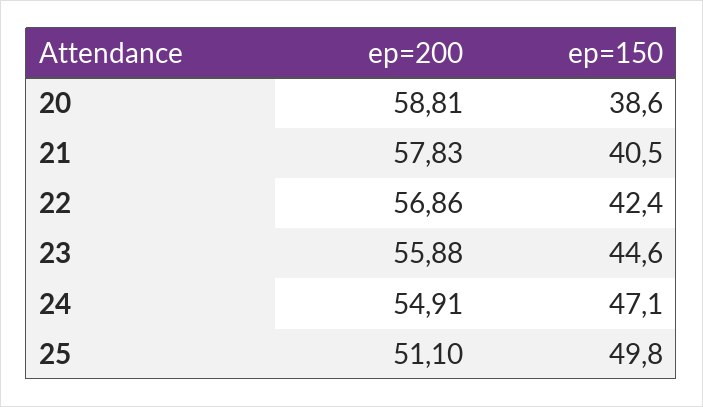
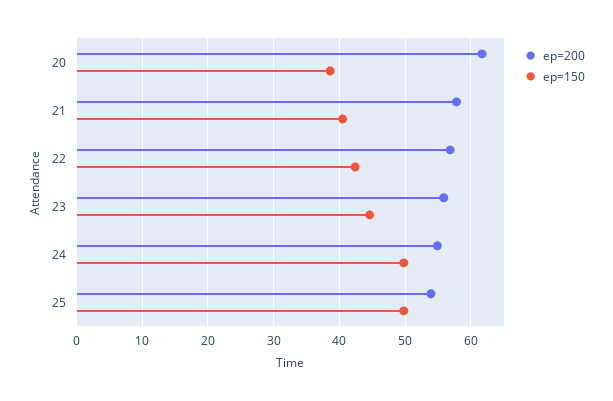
  {
    "ep=200": {
-     "20": 58.81,
+     "20": 62,
      "21": 57.83,
      "22": 56.86,
      "23": 55.88,
      "24": 54.91,
-     "25": 51.1
+     "25": 54
    },
    "ep=150": {
      "20": 38.6,
      "21": 40.5,
      "22": 42.4,
      "23": 44.6,
-     "24": 47.1,
+     "24": 50,
      "25": 49.8
    }
  }

